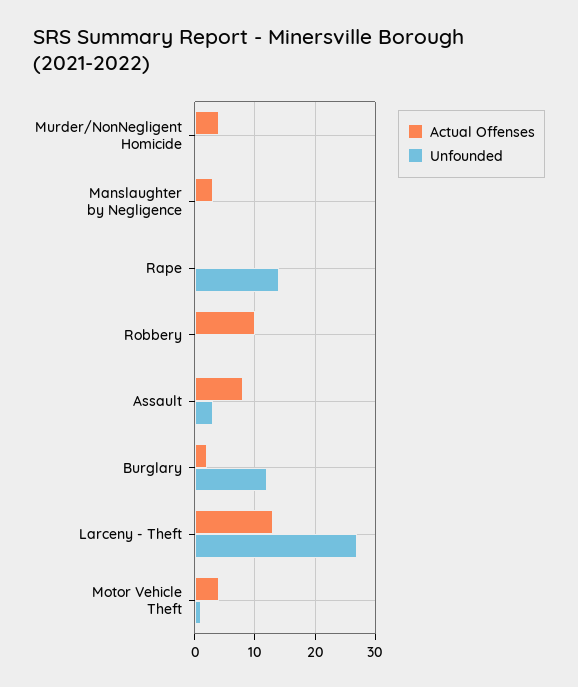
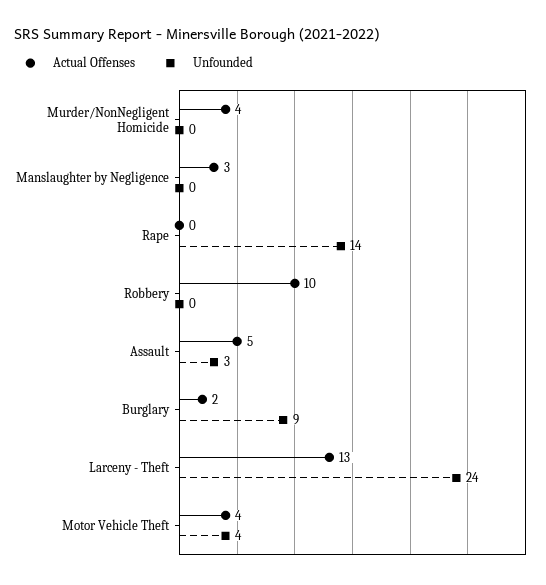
  {
    "Actual Offenses": {
      "Murder/NonNegligent Homicide": 4,
      "Manslaughter by Negligence": 3,
      "Rape": 0,
      "Robbery": 10,
-     "Assault": 8,
+     "Assault": 5,
      "Burglary": 2,
      "Larceny - Theft": 13,
      "Motor Vehicle Theft": 4
    },
    "Unfounded": {
      "Murder/NonNegligent Homicide": 0,
      "Manslaughter by Negligence": 0,
      "Rape": 14,
      "Robbery": 0,
      "Assault": 3,
-     "Burglary": 12,
+     "Burglary": 9,
-     "Larceny - Theft": 27,
+     "Larceny - Theft": 24,
-     "Motor Vehicle Theft": 1
+     "Motor Vehicle Theft": 4
    }
  }

